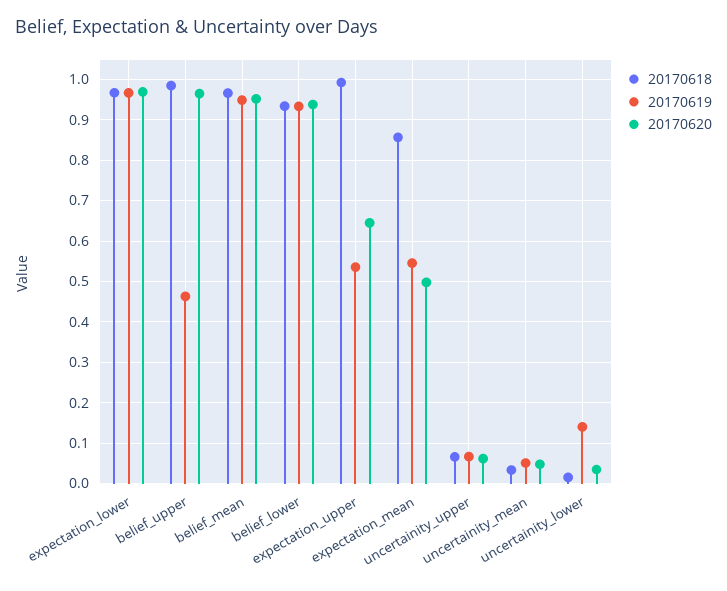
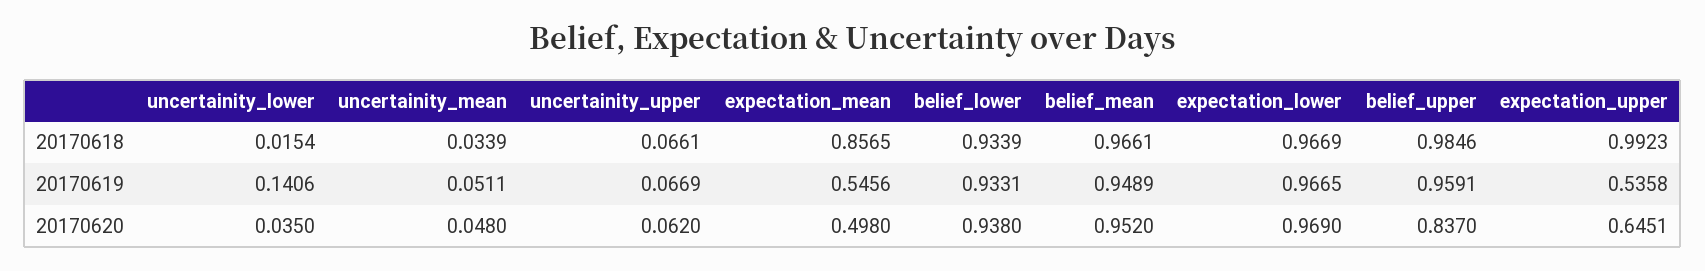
  {
    "20170618": {
      "expectation_lower": 0.9669,
      "belief_upper": 0.9846,
      "belief_mean": 0.9661,
      "belief_lower": 0.9339,
      "expectation_upper": 0.9923,
      "expectation_mean": 0.8565,
      "uncertainity_upper": 0.0661,
      "uncertainity_mean": 0.0339,
      "uncertainity_lower": 0.0154
    },
    "20170619": {
      "expectation_lower": 0.9665,
-     "belief_upper": 0.46,
+     "belief_upper": 0.9591,
      "belief_mean": 0.9489,
      "belief_lower": 0.9331,
      "expectation_upper": 0.5358,
      "expectation_mean": 0.5456,
      "uncertainity_upper": 0.0669,
      "uncertainity_mean": 0.0511,
      "uncertainity_lower": 0.1406
    },
    "20170620": {
      "expectation_lower": 0.969,
-     "belief_upper": 0.96,
+     "belief_upper": 0.837,
      "belief_mean": 0.952,
      "belief_lower": 0.938,
      "expectation_upper": 0.6451,
      "expectation_mean": 0.498,
      "uncertainity_upper": 0.062,
      "uncertainity_mean": 0.048,
      "uncertainity_lower": 0.035
    }
  }

